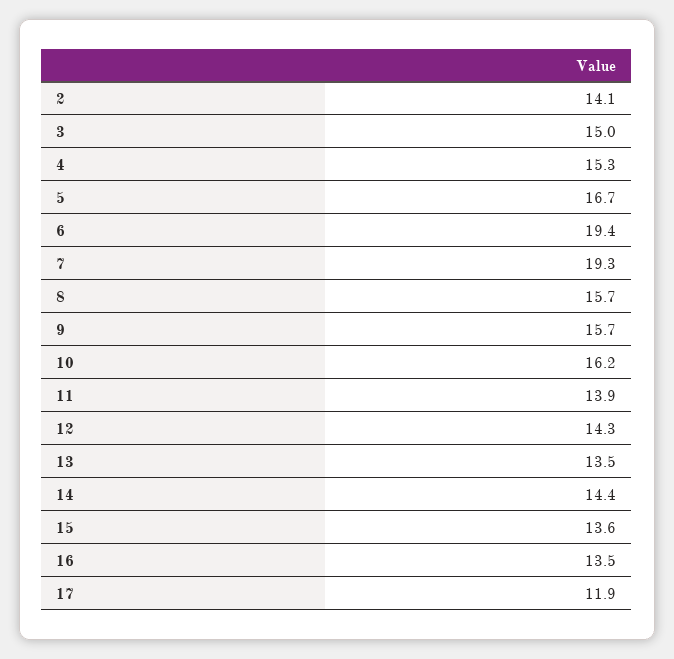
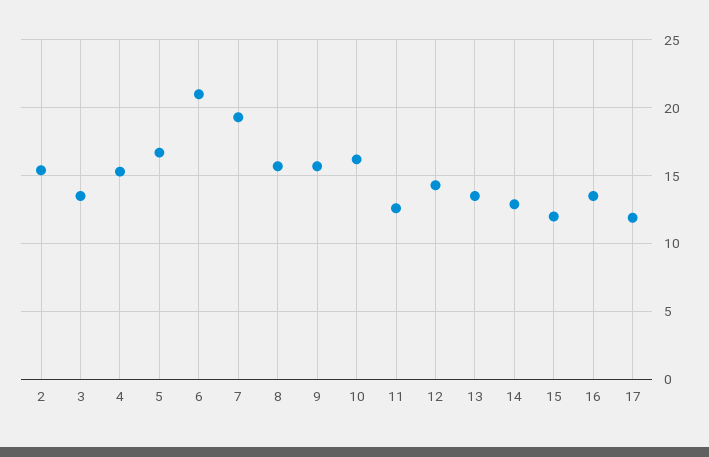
  {
-   "2": 14.1,
+   "2": 15.5,
-   "3": 15,
+   "3": 13.5,
    "4": 15.3,
    "5": 16.7,
-   "6": 19.4,
+   "6": 21,
    "7": 19.3,
    "8": 15.7,
    "9": 15.7,
    "10": 16.2,
-   "11": 13.9,
+   "11": 12.5,
    "12": 14.3,
    "13": 13.5,
-   "14": 14.4,
+   "14": 13,
-   "15": 13.6,
+   "15": 12,
    "16": 13.5,
    "17": 11.9
  }

